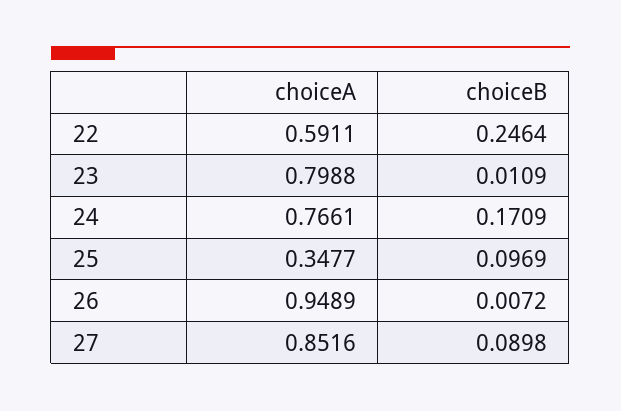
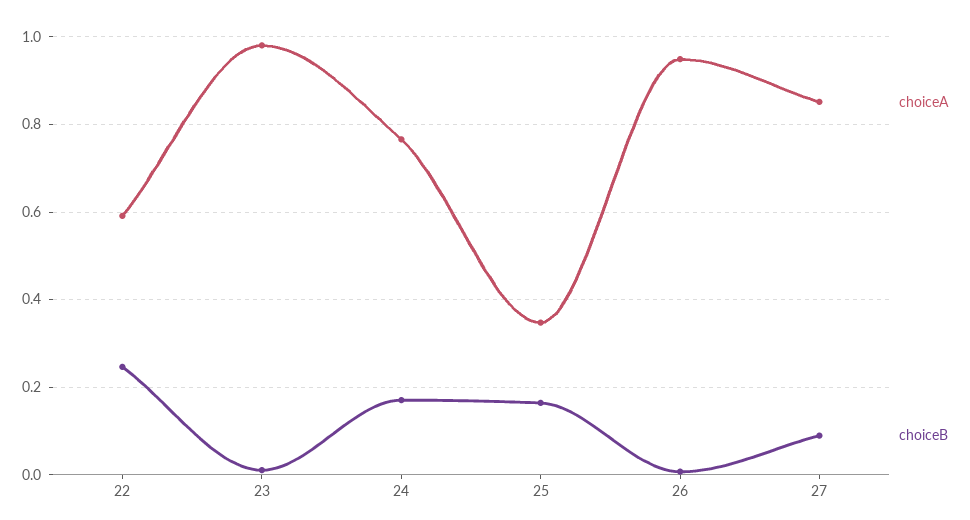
  {
    "choiceA": {
      "22": 0.5911,
-     "23": 0.7988,
+     "23": 0.98,
      "24": 0.7661,
      "25": 0.3477,
      "26": 0.9489,
      "27": 0.8516
    },
    "choiceB": {
      "22": 0.2464,
      "23": 0.0109,
      "24": 0.1709,
-     "25": 0.0969,
+     "25": 0.16,
      "26": 0.0072,
      "27": 0.0898
    }
  }

